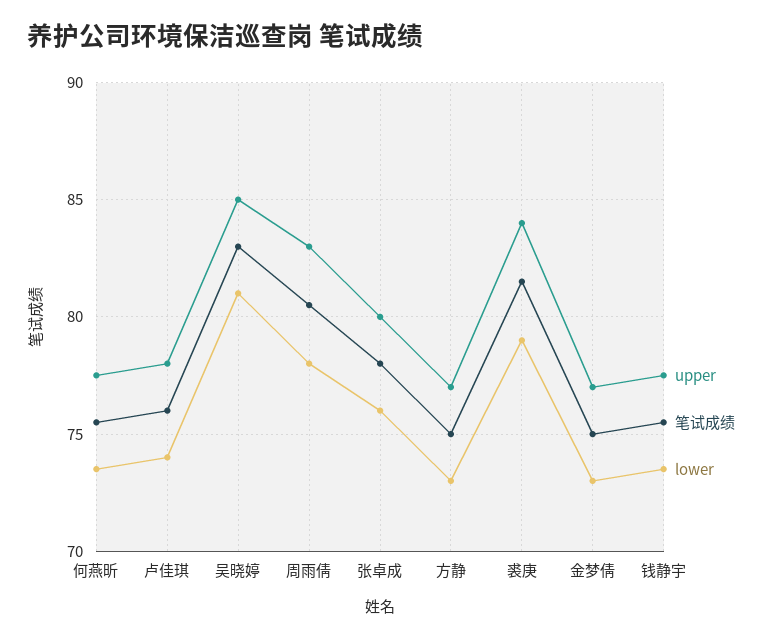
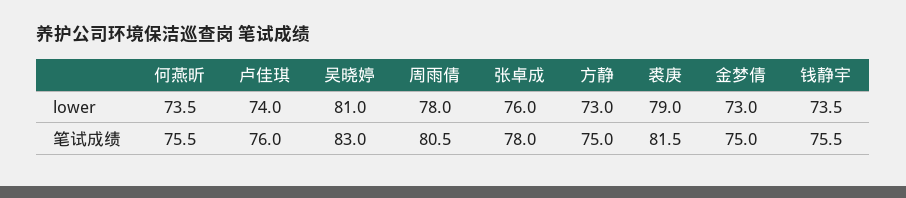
  {
-   "upper": {
-     "何燕昕": 77.5,
-     "卢佳琪": 78,
-     "吴晓婷": 85,
-     "周雨倩": 83,
-     "张卓成": 80,
-     "方静": 77,
-     "裘庚": 84,
-     "金梦倩": 77,
-     "钱静宇": 77.5
-   },
    "笔试成绩": {
      "何燕昕": 75.5,
      "卢佳琪": 76,
      "吴晓婷": 83,
      "周雨倩": 80.5,
      "张卓成": 78,
      "方静": 75,
      "裘庚": 81.5,
      "金梦倩": 75,
      "钱静宇": 75.5
    },
    "lower": {
      "何燕昕": 73.5,
      "卢佳琪": 74,
      "吴晓婷": 81,
      "周雨倩": 78,
      "张卓成": 76,
      "方静": 73,
      "裘庚": 79,
      "金梦倩": 73,
      "钱静宇": 73.5
    }
  }

